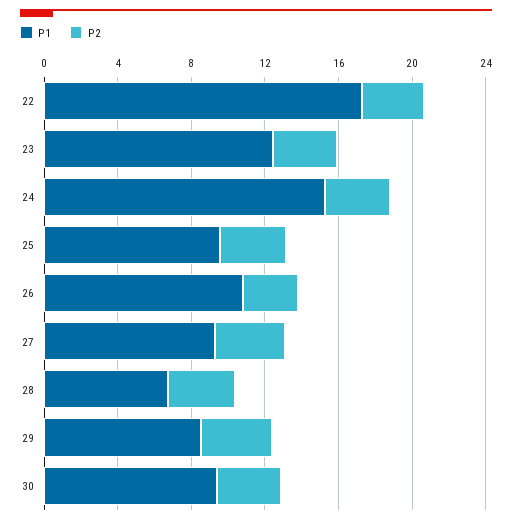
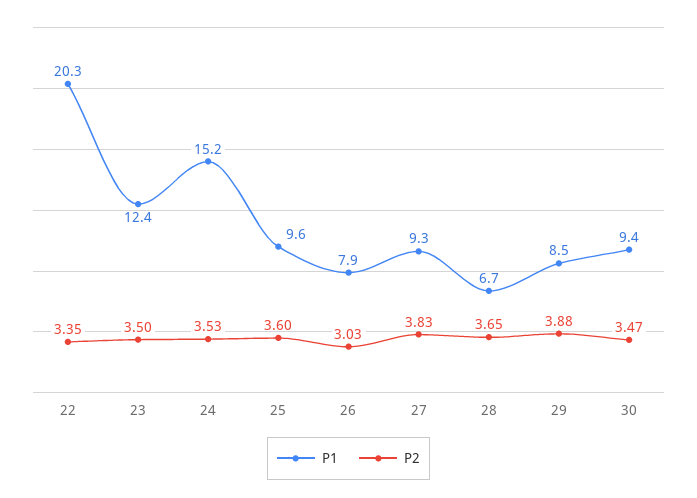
  {
    "P1": {
-     "22": 17,
+     "22": 20.3,
      "23": 12.4,
      "24": 15.2,
      "25": 9.6,
-     "26": 11,
+     "26": 7.9,
      "27": 9.3,
      "28": 6.7,
      "29": 8.5,
      "30": 9.4
    },
    "P2": {
      "22": 3.35,
      "23": 3.5,
      "24": 3.53,
      "25": 3.6,
      "26": 3.03,
      "27": 3.83,
      "28": 3.65,
      "29": 3.88,
      "30": 3.47
    }
  }

